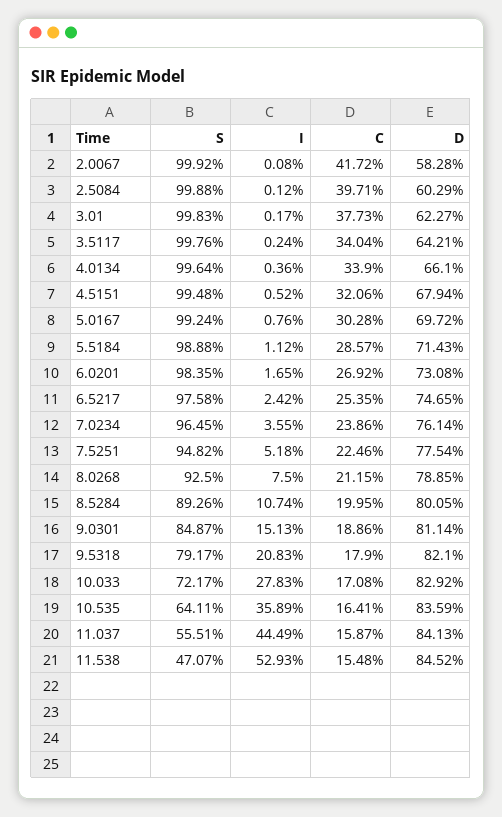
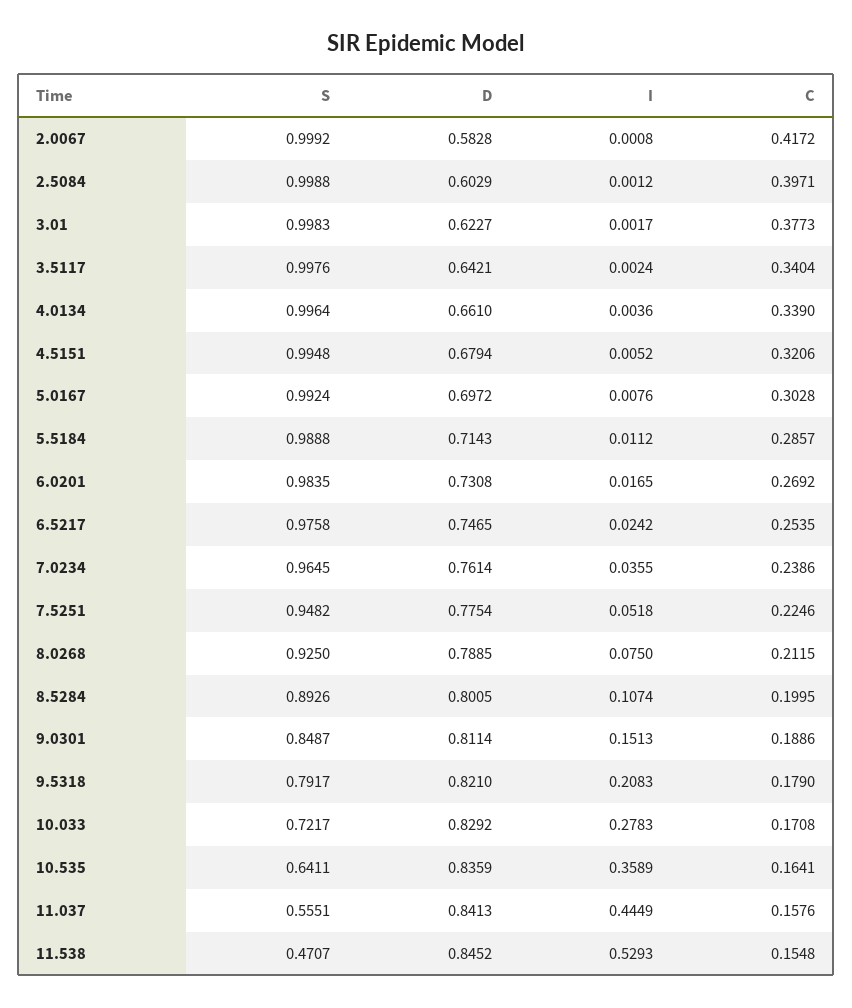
  {
    "S": {
      "2.0067": 0.9992,
      "2.5084": 0.9988,
      "3.01": 0.9983,
      "3.5117": 0.9976,
      "4.0134": 0.9964,
      "4.5151": 0.9948,
      "5.0167": 0.9924,
      "5.5184": 0.9888,
      "6.0201": 0.9835,
      "6.5217": 0.9758,
      "7.0234": 0.9645,
      "7.5251": 0.9482,
      "8.0268": 0.925,
      "8.5284": 0.8926,
      "9.0301": 0.8487,
      "9.5318": 0.7917,
      "10.033": 0.7217,
      "10.535": 0.6411,
      "11.037": 0.5551,
      "11.538": 0.4707
    },
    "I": {
      "2.0067": 0.0008,
      "2.5084": 0.0012,
      "3.01": 0.0017,
      "3.5117": 0.0024,
      "4.0134": 0.0036,
      "4.5151": 0.0052,
      "5.0167": 0.0076,
      "5.5184": 0.0112,
      "6.0201": 0.0165,
      "6.5217": 0.0242,
      "7.0234": 0.0355,
      "7.5251": 0.0518,
      "8.0268": 0.075,
      "8.5284": 0.1074,
      "9.0301": 0.1513,
      "9.5318": 0.2083,
      "10.033": 0.2783,
      "10.535": 0.3589,
      "11.037": 0.4449,
      "11.538": 0.5293
    },
    "C": {
      "2.0067": 0.4172,
      "2.5084": 0.3971,
      "3.01": 0.3773,
      "3.5117": 0.3404,
      "4.0134": 0.339,
      "4.5151": 0.3206,
      "5.0167": 0.3028,
      "5.5184": 0.2857,
      "6.0201": 0.2692,
      "6.5217": 0.2535,
      "7.0234": 0.2386,
      "7.5251": 0.2246,
      "8.0268": 0.2115,
      "8.5284": 0.1995,
      "9.0301": 0.1886,
      "9.5318": 0.179,
      "10.033": 0.1708,
      "10.535": 0.1641,
-     "11.037": 0.1587,
+     "11.037": 0.1576,
      "11.538": 0.1548
    },
    "D": {
      "2.0067": 0.5828,
      "2.5084": 0.6029,
      "3.01": 0.6227,
      "3.5117": 0.6421,
      "4.0134": 0.661,
      "4.5151": 0.6794,
      "5.0167": 0.6972,
      "5.5184": 0.7143,
      "6.0201": 0.7308,
      "6.5217": 0.7465,
      "7.0234": 0.7614,
      "7.5251": 0.7754,
      "8.0268": 0.7885,
      "8.5284": 0.8005,
      "9.0301": 0.8114,
      "9.5318": 0.821,
      "10.033": 0.8292,
      "10.535": 0.8359,
      "11.037": 0.8413,
      "11.538": 0.8452
    }
  }

